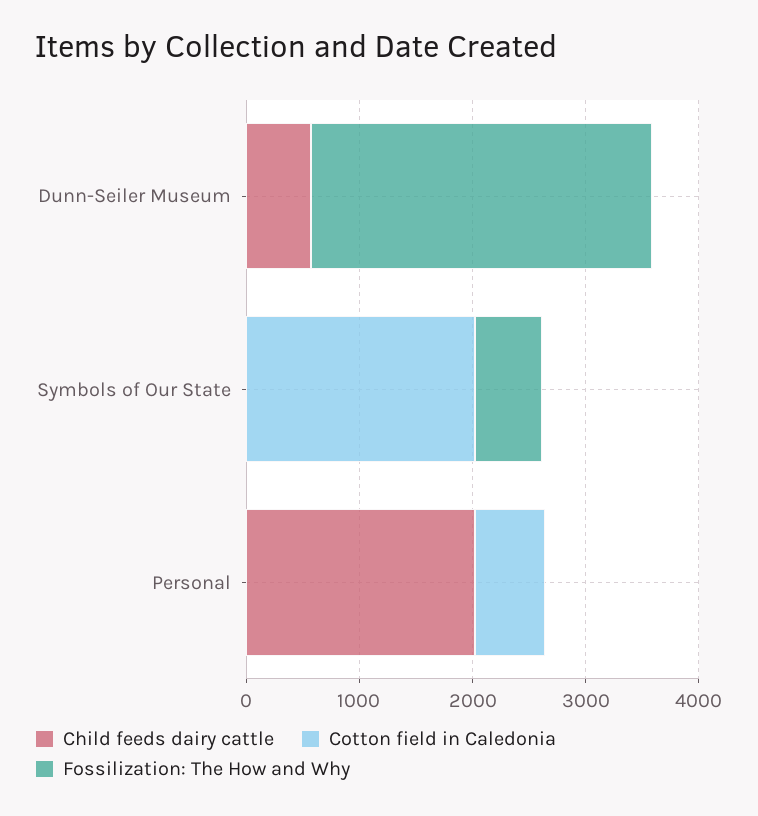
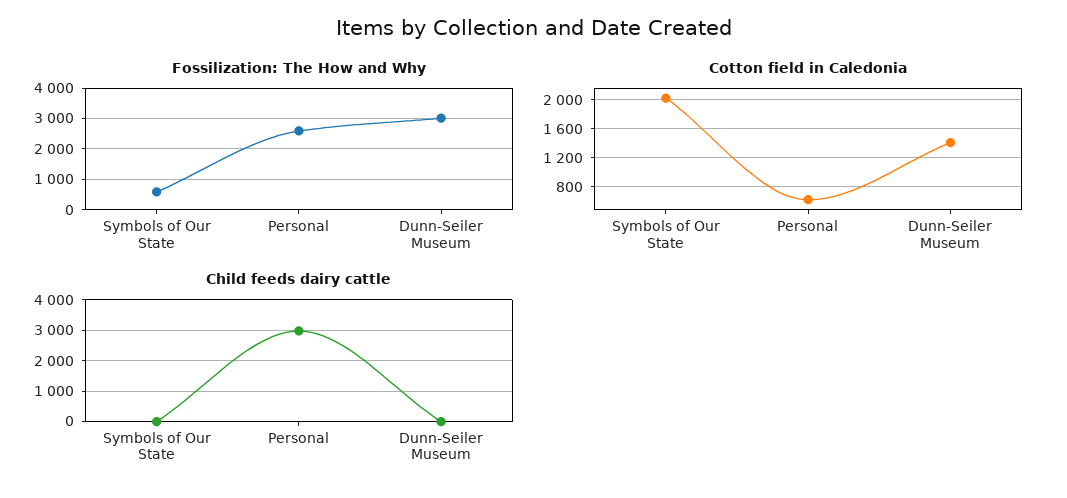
  {
    "Child feeds dairy cattle": {
-     "Dunn-Seiler Museum": 600,
+     "Dunn-Seiler Museum": 0,
      "Symbols of Our State": 0,
-     "Personal": 2000
+     "Personal": 3000
    },
    "Cotton field in Caledonia": {
-     "Dunn-Seiler Museum": 0,
+     "Dunn-Seiler Museum": 1400,
      "Symbols of Our State": 2000,
      "Personal": 600
    },
    "Fossilization: The How and Why": {
      "Dunn-Seiler Museum": 3000,
      "Symbols of Our State": 600,
-     "Personal": 0
+     "Personal": 2600
    }
  }

